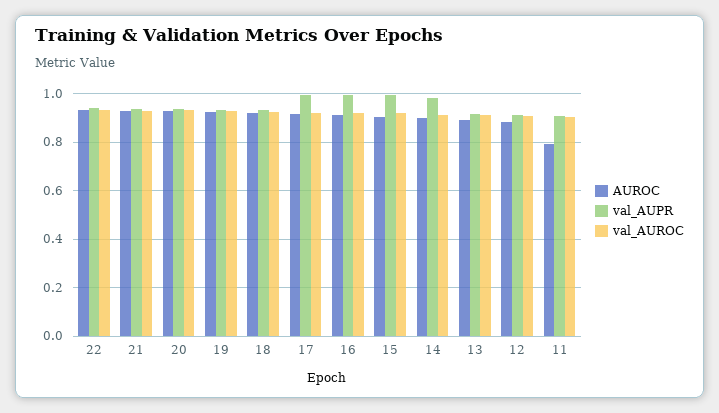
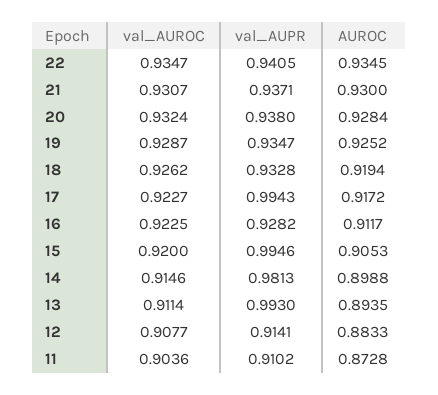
  {
    "AUROC": {
      "22": 0.9345,
      "21": 0.93,
      "20": 0.9284,
      "19": 0.9252,
      "18": 0.9194,
      "17": 0.9172,
      "16": 0.9117,
      "15": 0.9053,
      "14": 0.8988,
      "13": 0.8935,
      "12": 0.8833,
-     "11": 0.8
+     "11": 0.8728
    },
    "val_AUPR": {
      "22": 0.9405,
      "21": 0.9371,
      "20": 0.938,
      "19": 0.9347,
      "18": 0.9328,
      "17": 0.9943,
-     "16": 1,
+     "16": 0.9282,
      "15": 0.9946,
      "14": 0.9813,
-     "13": 0.925,
+     "13": 0.993,
      "12": 0.9141,
      "11": 0.9102
    },
    "val_AUROC": {
      "22": 0.9347,
      "21": 0.9307,
      "20": 0.9324,
      "19": 0.9287,
      "18": 0.9262,
      "17": 0.9227,
      "16": 0.9225,
      "15": 0.92,
      "14": 0.9146,
      "13": 0.9114,
      "12": 0.9077,
      "11": 0.9036
    }
  }

